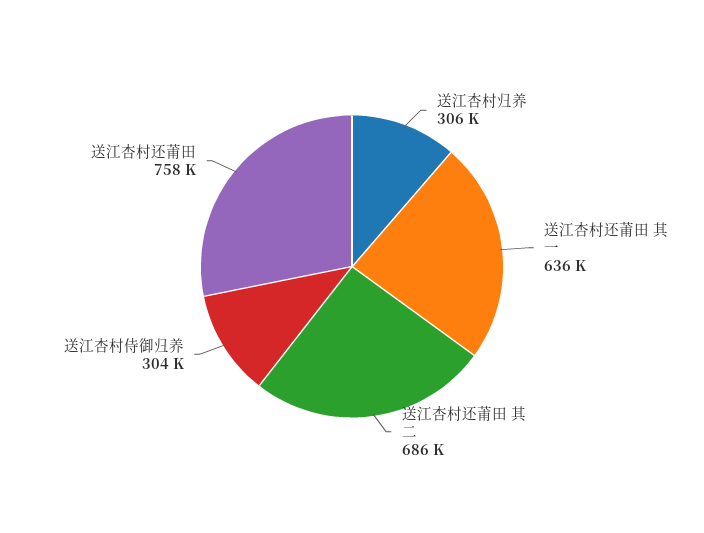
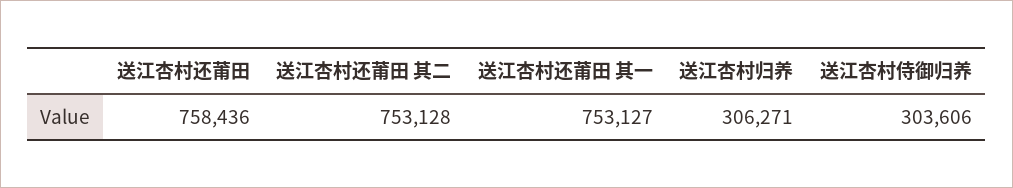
  {
    "送江杏村归养": 306271,
-   "送江杏村还莆田 其一": 636000,
+   "送江杏村还莆田 其一": 753127,
-   "送江杏村还莆田 其二": 686000,
+   "送江杏村还莆田 其二": 753128,
    "送江杏村侍御归养": 303606,
    "送江杏村还莆田": 758436
  }

